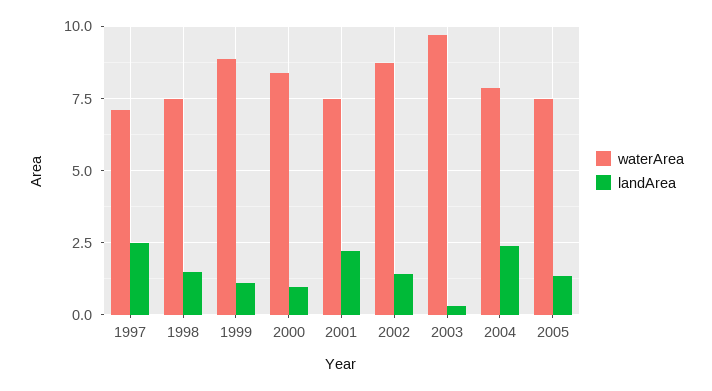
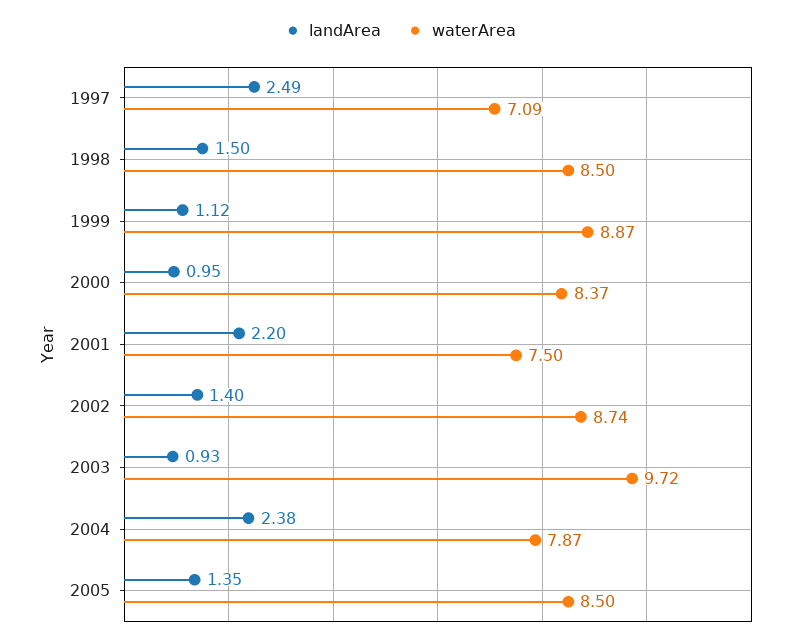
  {
    "waterArea": {
      "1997": 7.09,
-     "1998": 7.5,
+     "1998": 8.5,
      "1999": 8.87,
      "2000": 8.37,
      "2001": 7.5,
      "2002": 8.74,
      "2003": 9.72,
      "2004": 7.87,
-     "2005": 7.5
+     "2005": 8.5
    },
    "landArea": {
      "1997": 2.49,
      "1998": 1.5,
      "1999": 1.12,
      "2000": 0.95,
      "2001": 2.2,
      "2002": 1.4,
-     "2003": 0.25,
+     "2003": 0.93,
      "2004": 2.38,
      "2005": 1.35
    }
  }

